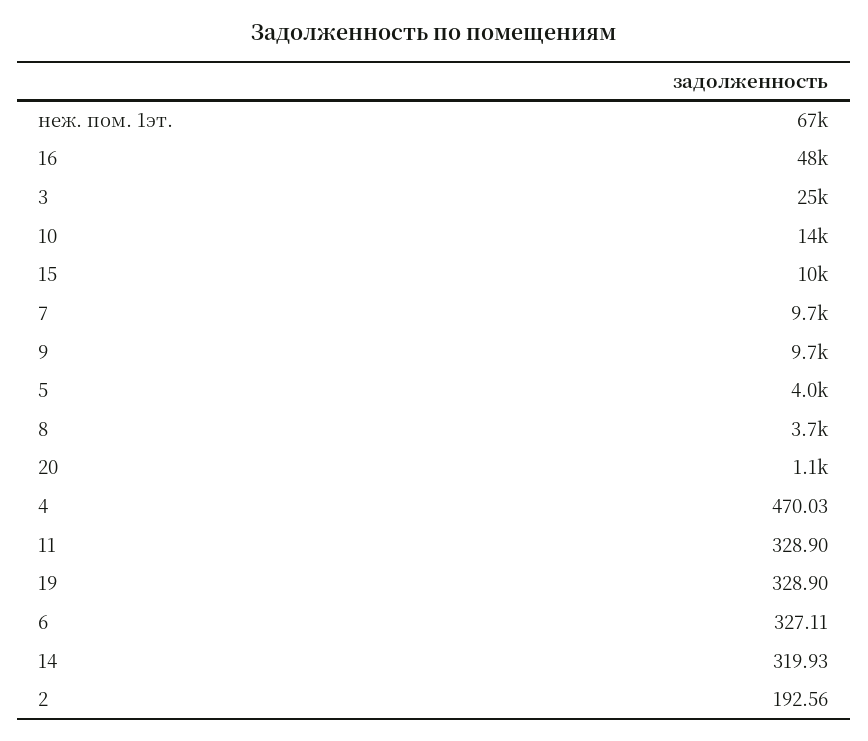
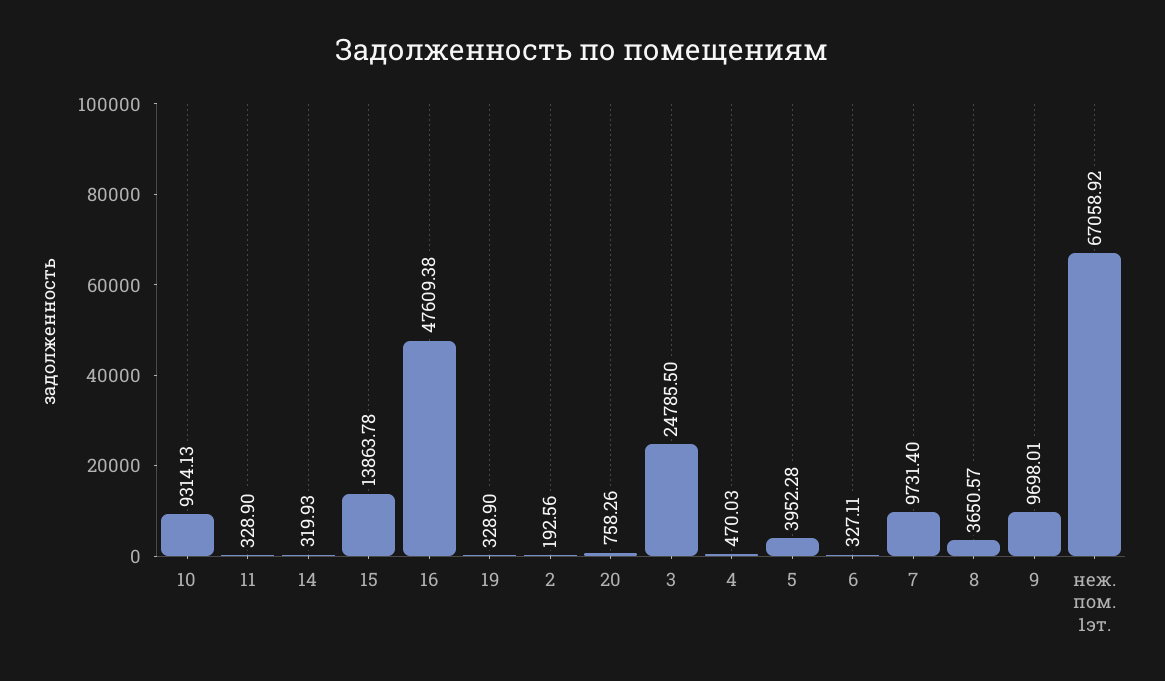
  {
    "неж. пом. 1эт.": 67058.92,
    "16": 47609.38,
    "3": 24785.5,
-   "10": 14000,
+   "10": 9314.13,
-   "15": 10000,
+   "15": 13863.78,
    "7": 9731.4,
    "9": 9698.01,
    "5": 3952.28,
    "8": 3650.57,
-   "20": 1100,
+   "20": 758.26,
    "4": 470.03,
    "11": 328.9,
    "19": 328.9,
    "6": 327.11,
    "14": 319.93,
    "2": 192.56
  }

